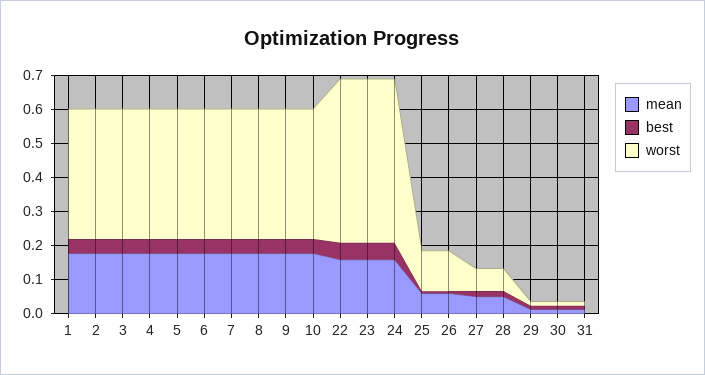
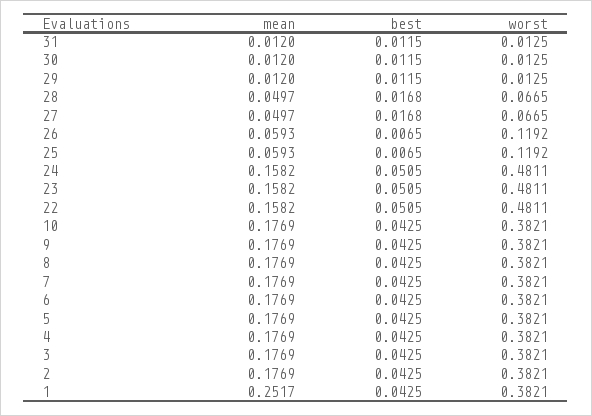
  {
    "mean": {
-     "1": 0.175,
+     "1": 0.2517,
      "2": 0.1769,
      "3": 0.1769,
      "4": 0.1769,
      "5": 0.1769,
      "6": 0.1769,
      "7": 0.1769,
      "8": 0.1769,
      "9": 0.1769,
      "10": 0.1769,
      "22": 0.1582,
      "23": 0.1582,
      "24": 0.1582,
      "25": 0.0593,
      "26": 0.0593,
      "27": 0.0497,
      "28": 0.0497,
      "29": 0.012,
      "30": 0.012,
      "31": 0.012
    },
    "best": {
      "1": 0.0425,
      "2": 0.0425,
      "3": 0.0425,
      "4": 0.0425,
      "5": 0.0425,
      "6": 0.0425,
      "7": 0.0425,
      "8": 0.0425,
      "9": 0.0425,
      "10": 0.0425,
      "22": 0.0505,
      "23": 0.0505,
      "24": 0.0505,
      "25": 0.0065,
      "26": 0.0065,
      "27": 0.0168,
      "28": 0.0168,
      "29": 0.0115,
      "30": 0.0115,
      "31": 0.0115
    },
    "worst": {
      "1": 0.3821,
      "2": 0.3821,
      "3": 0.3821,
      "4": 0.3821,
      "5": 0.3821,
      "6": 0.3821,
      "7": 0.3821,
      "8": 0.3821,
      "9": 0.3821,
      "10": 0.3821,
      "22": 0.4811,
      "23": 0.4811,
      "24": 0.4811,
      "25": 0.1192,
      "26": 0.1192,
      "27": 0.0665,
      "28": 0.0665,
      "29": 0.0125,
      "30": 0.0125,
      "31": 0.0125
    }
  }

